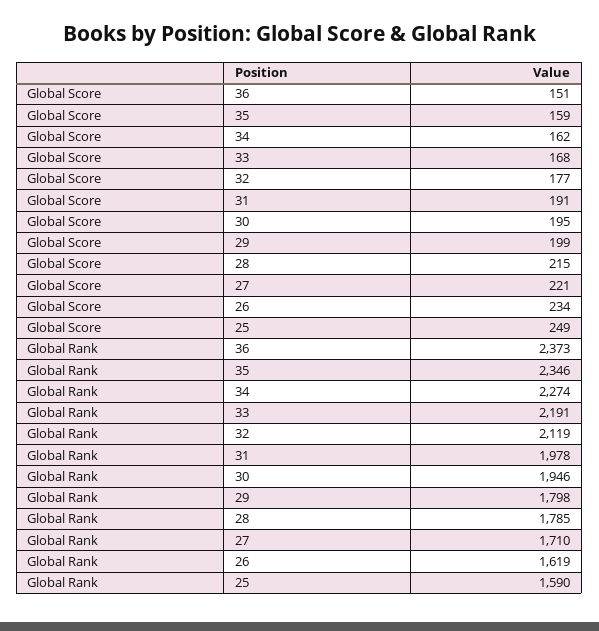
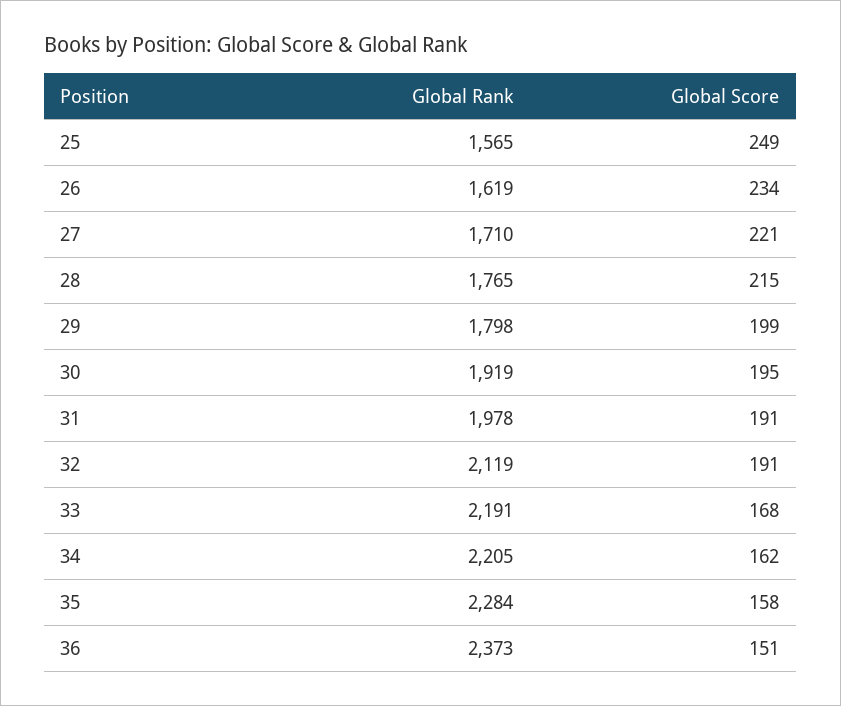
  {
    "Global Score": {
      "36": 151,
-     "35": 159,
+     "35": 158,
      "34": 162,
      "33": 168,
-     "32": 177,
+     "32": 191,
      "31": 191,
      "30": 195,
      "29": 199,
      "28": 215,
      "27": 221,
      "26": 234,
      "25": 249
    },
    "Global Rank": {
      "36": 2373,
-     "35": 2346,
+     "35": 2284,
-     "34": 2274,
+     "34": 2205,
      "33": 2191,
      "32": 2119,
      "31": 1978,
-     "30": 1946,
+     "30": 1919,
      "29": 1798,
-     "28": 1785,
+     "28": 1765,
      "27": 1710,
      "26": 1619,
-     "25": 1590
+     "25": 1565
    }
  }

